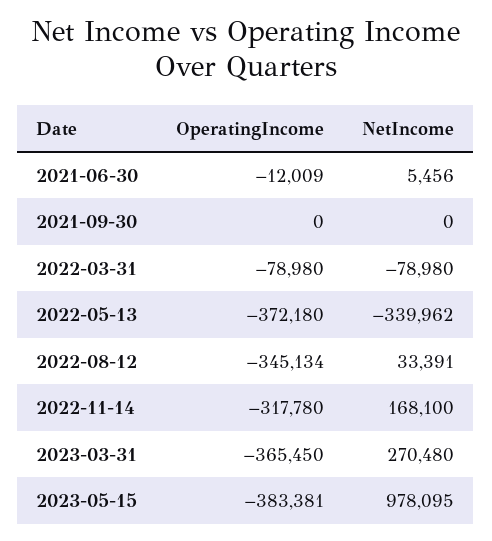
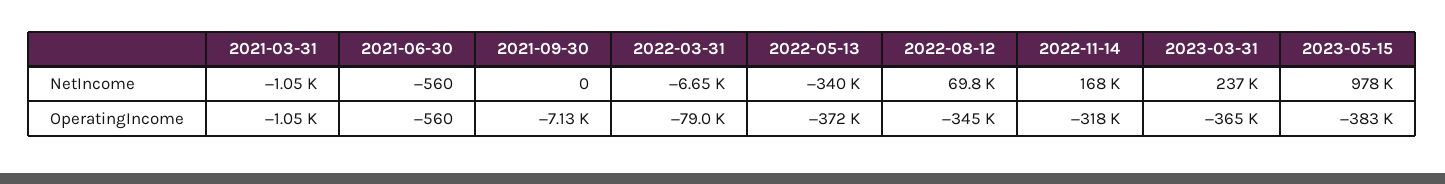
  {
    "OperatingIncome": {
-     "2021-06-30": -12009,
+     "2021-06-30": -560,
-     "2021-09-30": 0,
+     "2021-09-30": -7130,
      "2022-03-31": -78980,
      "2022-05-13": -372180,
      "2022-08-12": -345134,
      "2022-11-14": -317780,
      "2023-03-31": -365450,
-     "2023-05-15": -383381
+     "2023-05-15": -383381,
+     "2021-03-31": -1050
    },
    "NetIncome": {
-     "2021-06-30": 5456,
+     "2021-06-30": -560,
      "2021-09-30": 0,
-     "2022-03-31": -78980,
+     "2022-03-31": -6650,
      "2022-05-13": -339962,
-     "2022-08-12": 33391,
+     "2022-08-12": 69800,
      "2022-11-14": 168100,
-     "2023-03-31": 270480,
+     "2023-03-31": 237000,
-     "2023-05-15": 978095
+     "2023-05-15": 978095,
+     "2021-03-31": -1050
    }
  }

